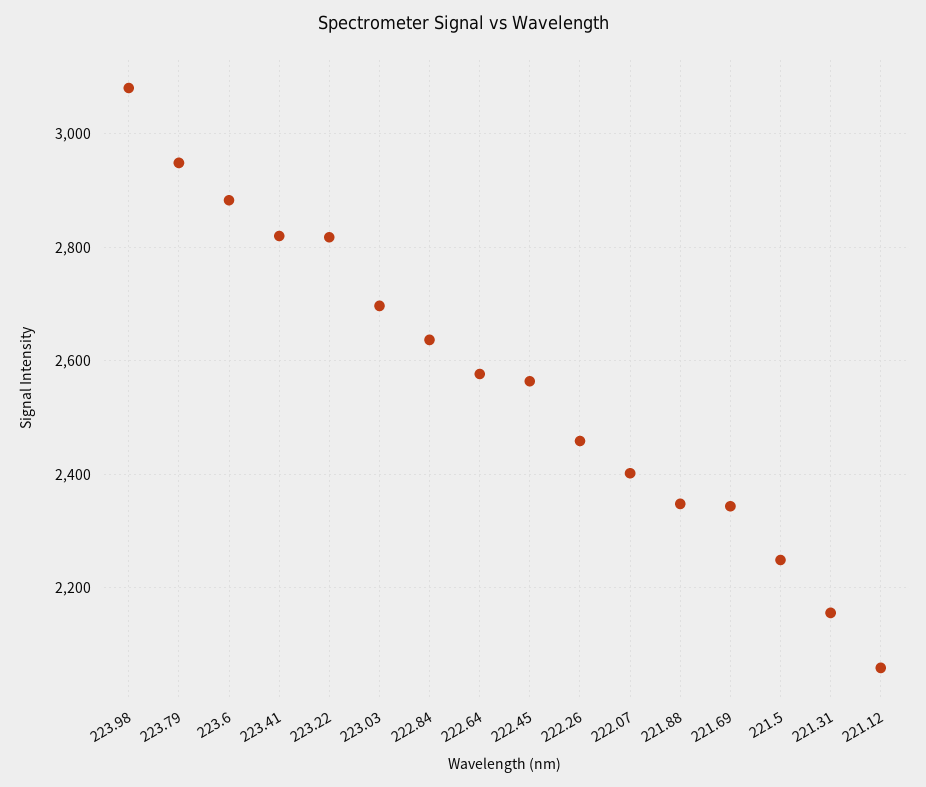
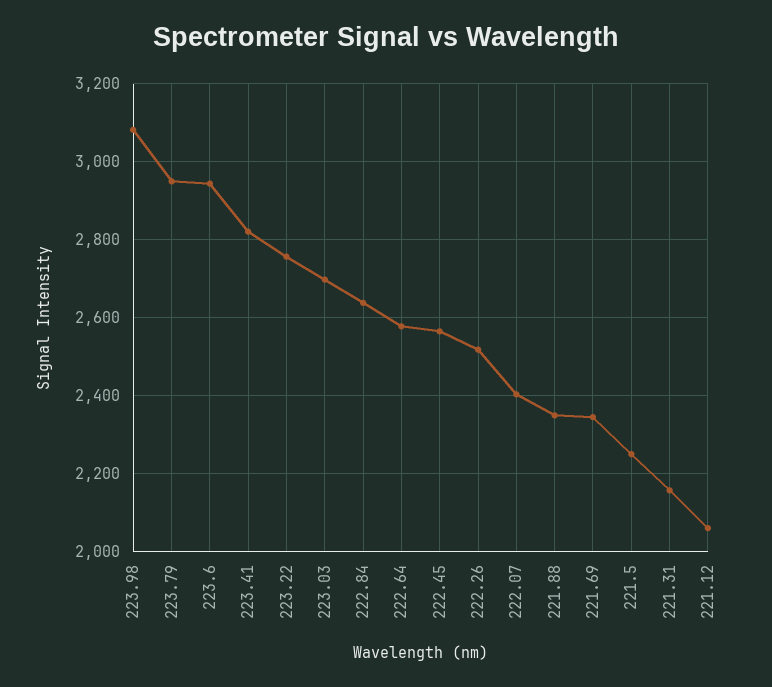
  {
    "223.98": 3080,
    "223.79": 2940,
-   "223.6": 2880,
+   "223.6": 2940,
    "223.41": 2820,
-   "223.22": 2820,
+   "223.22": 2760,
    "223.03": 2700,
    "222.84": 2640,
    "222.64": 2580,
    "222.45": 2560,
-   "222.26": 2460,
+   "222.26": 2520,
    "222.07": 2400,
    "221.88": 2340,
    "221.69": 2340,
    "221.5": 2240,
    "221.31": 2160,
    "221.12": 2060
  }

